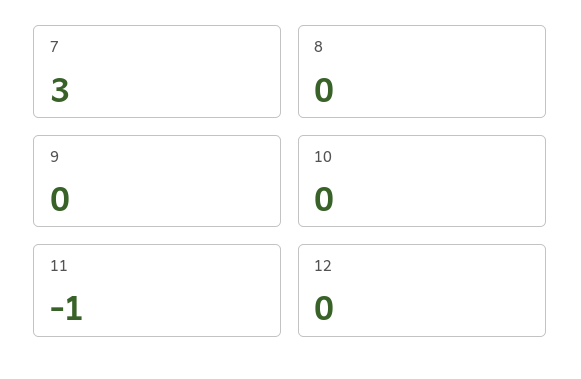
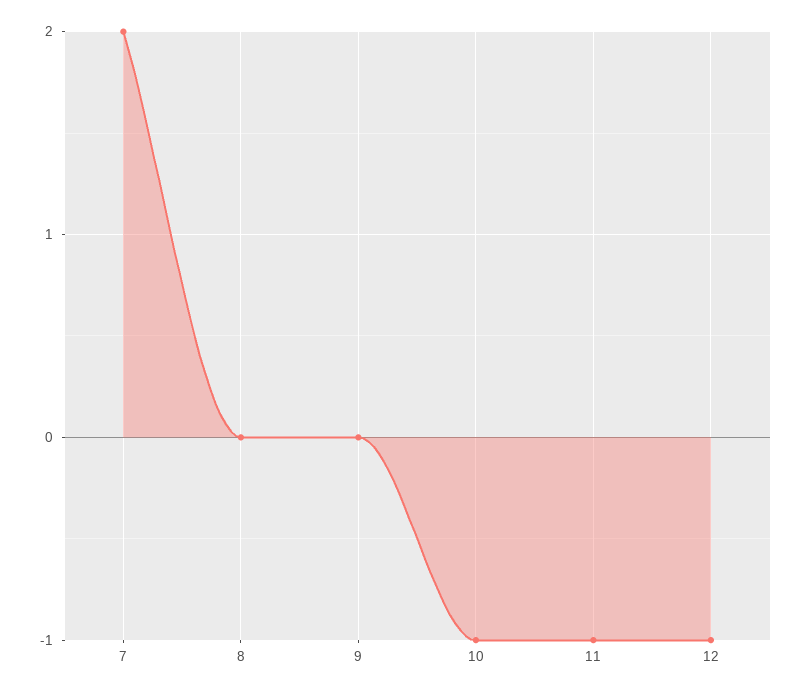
  {
-   "7": 3,
+   "7": 2,
    "8": 0,
    "9": 0,
-   "10": 0,
+   "10": -1,
    "11": -1,
-   "12": 0
+   "12": -1
  }

